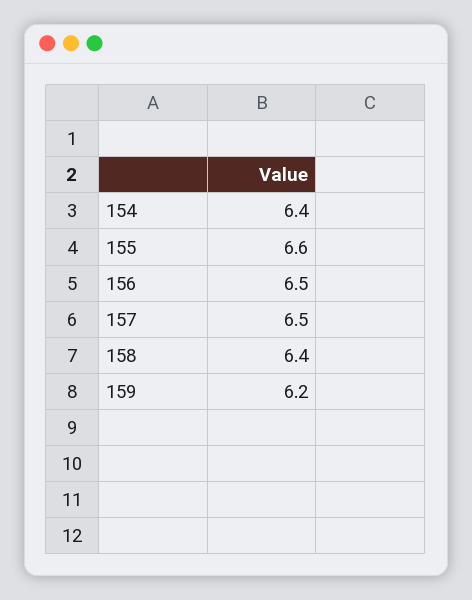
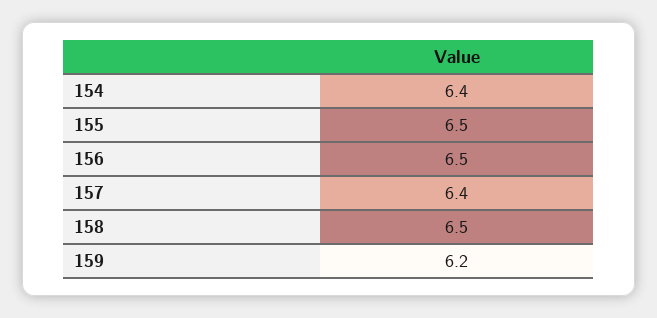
  {
    "154": 6.4,
-   "155": 6.6,
+   "155": 6.5,
    "156": 6.5,
-   "157": 6.5,
+   "157": 6.4,
-   "158": 6.4,
+   "158": 6.5,
    "159": 6.2
  }

